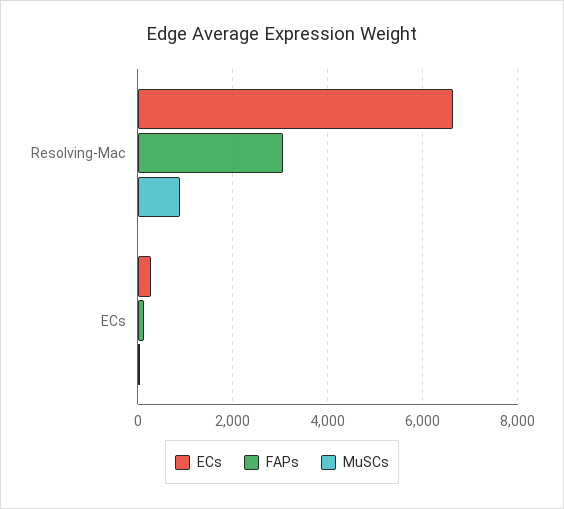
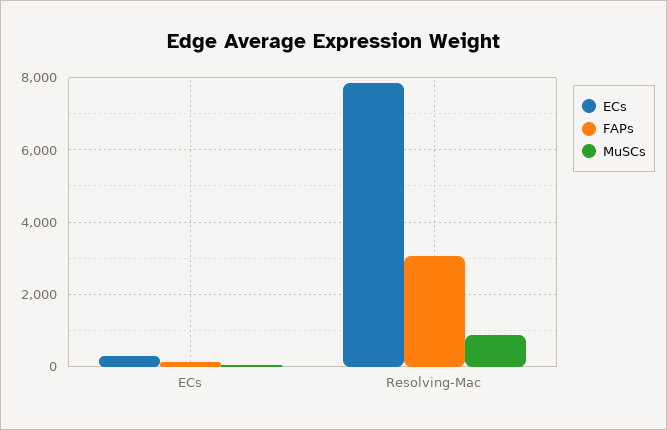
  {
    "ECs": {
-     "Resolving-Mac": 6600,
+     "Resolving-Mac": 7800,
      "ECs": 200
    },
    "FAPs": {
      "Resolving-Mac": 3000,
      "ECs": 200
    },
    "MuSCs": {
      "Resolving-Mac": 800,
      "ECs": 0
    }
  }

